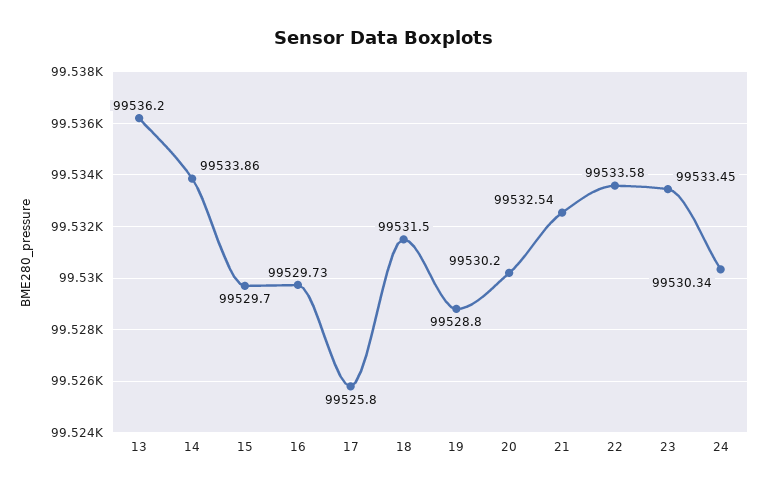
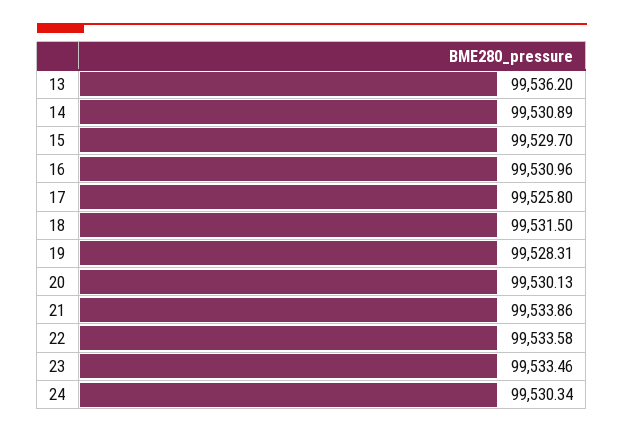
  {
    "13": 99536.2,
-   "14": 99533.86,
+   "14": 99530.89,
    "15": 99529.7,
-   "16": 99529.73,
+   "16": 99530.96,
    "17": 99525.8,
    "18": 99531.5,
-   "19": 99528.8,
+   "19": 99528.31,
-   "20": 99530.2,
+   "20": 99530.13,
-   "21": 99532.54,
+   "21": 99533.86,
    "22": 99533.58,
-   "23": 99533.45,
+   "23": 99533.46,
    "24": 99530.34
  }

